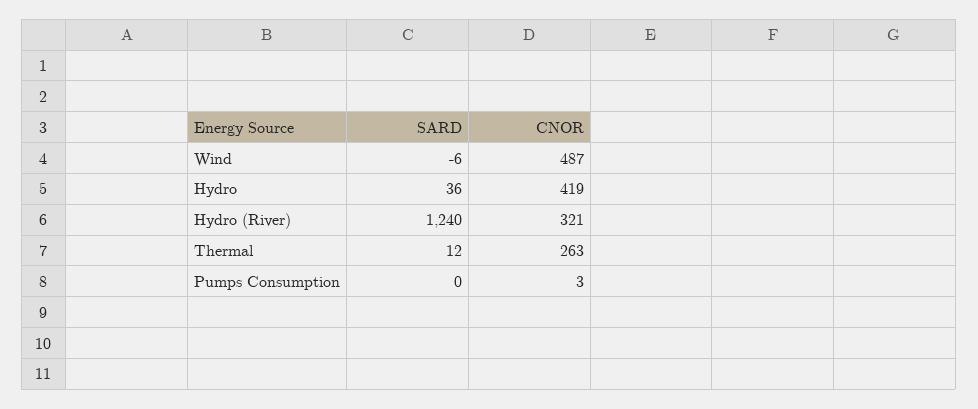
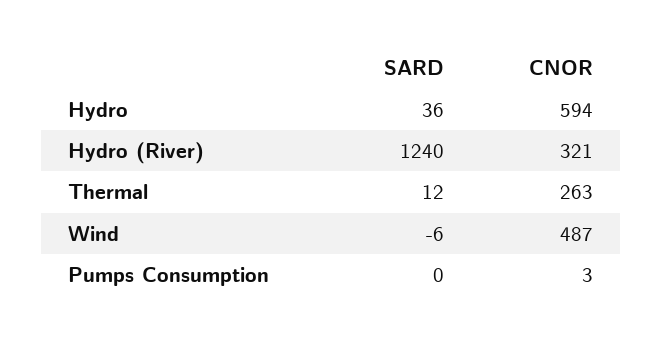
  {
    "SARD": {
      "Wind": -6,
      "Hydro": 36,
      "Hydro (River)": 1240,
      "Thermal": 12,
      "Pumps Consumption": 0
    },
    "CNOR": {
      "Wind": 487,
-     "Hydro": 419,
+     "Hydro": 594,
      "Hydro (River)": 321,
      "Thermal": 263,
      "Pumps Consumption": 3
    }
  }

